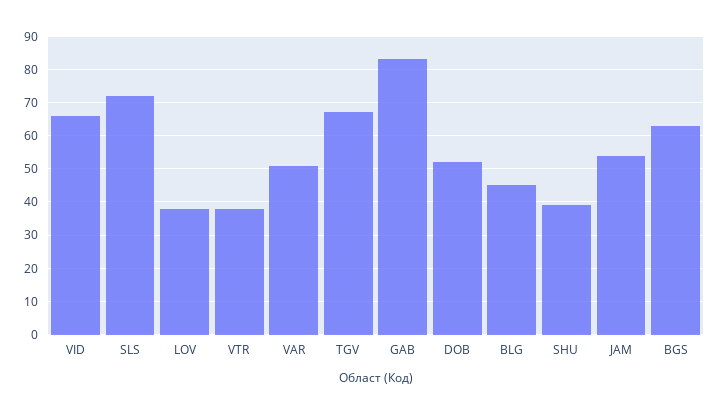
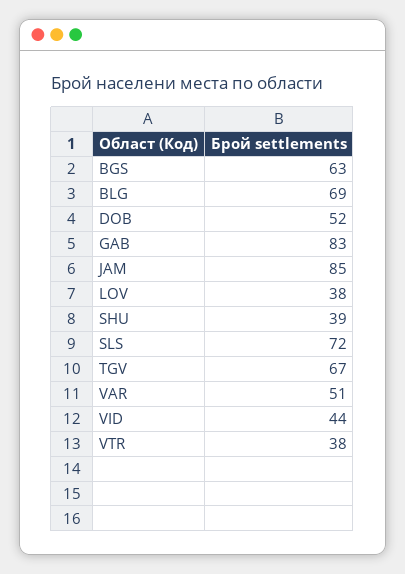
  {
-   "VID": 65,
+   "VID": 44,
    "SLS": 72,
    "LOV": 38,
    "VTR": 38,
    "VAR": 51,
    "TGV": 67,
    "GAB": 83,
    "DOB": 52,
-   "BLG": 45,
+   "BLG": 69,
    "SHU": 39,
-   "JAM": 55,
+   "JAM": 85,
    "BGS": 63
  }

